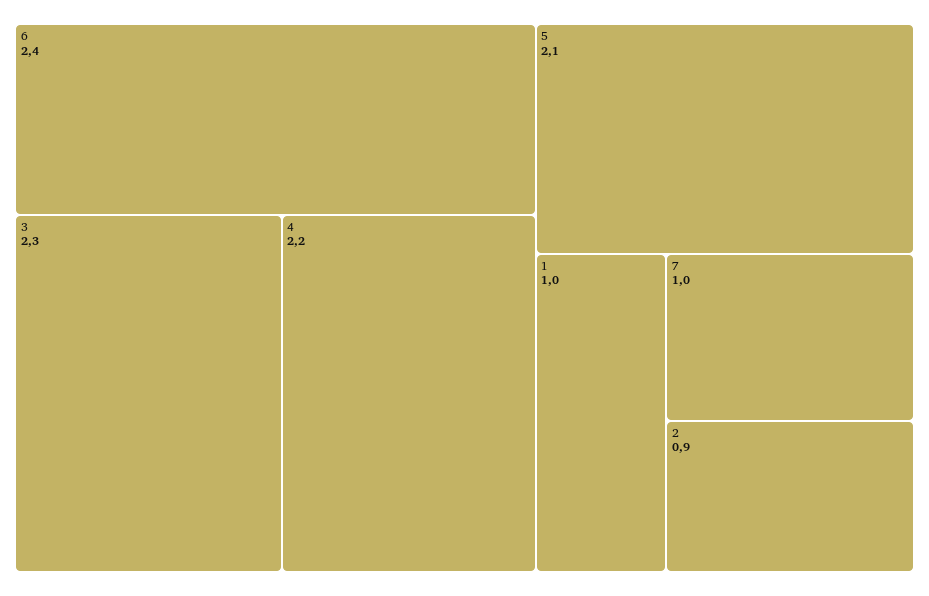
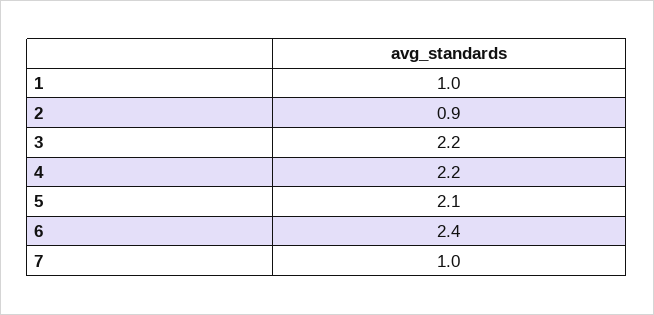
  {
    "6": 2.4,
-   "3": 2.3,
+   "3": 2.2,
    "4": 2.2,
    "5": 2.1,
    "1": 1,
    "7": 1,
    "2": 0.9
  }

